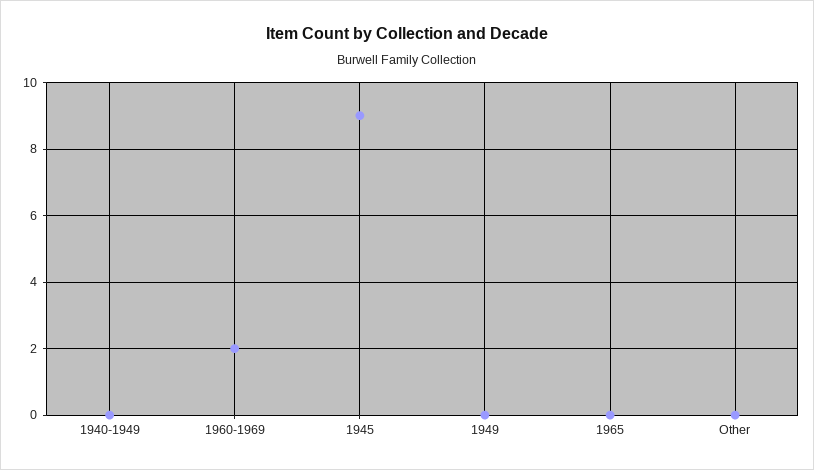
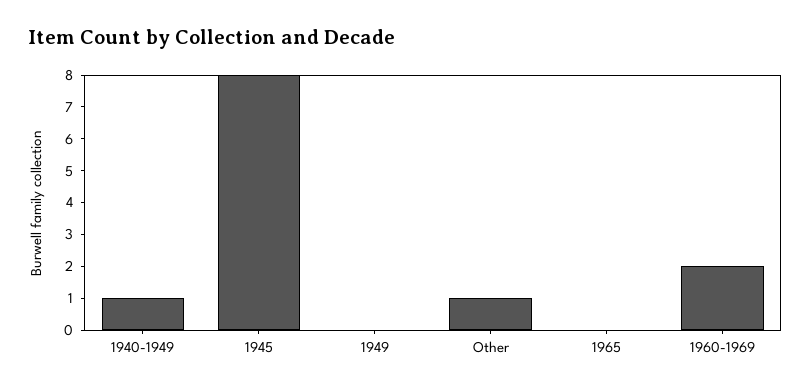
  {
-   "1940-1949": 0,
+   "1940-1949": 1,
    "1960-1969": 2,
-   "1945": 9,
+   "1945": 8,
    "1949": 0,
    "1965": 0,
-   "Other": 0
+   "Other": 1
  }

